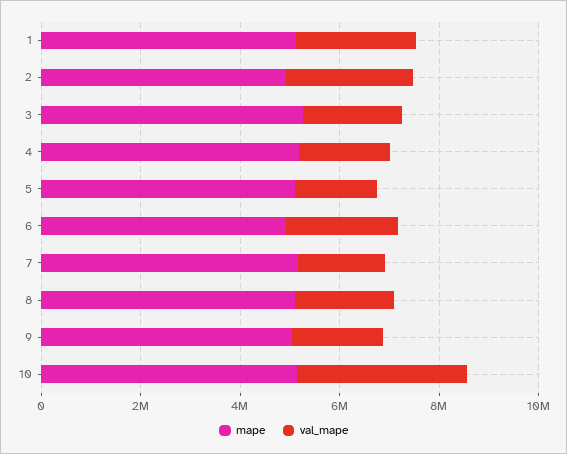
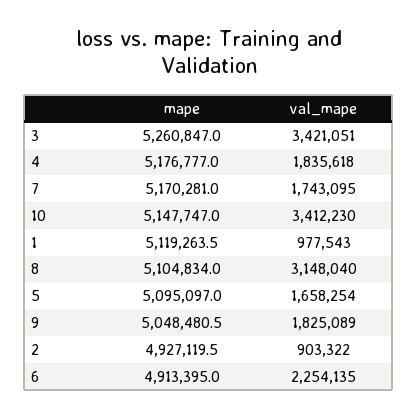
  {
    "mape": {
      "1": 5119263.5,
      "2": 4927119.5,
      "3": 5260847,
      "4": 5176777,
      "5": 5095097,
      "6": 4913395,
      "7": 5170281,
      "8": 5104834,
      "9": 5048480.5,
      "10": 5147747
    },
    "val_mape": {
-     "1": 2500000,
+     "1": 977543,
-     "2": 2500000,
+     "2": 903322,
-     "3": 2000000,
+     "3": 3421051,
      "4": 1835618,
      "5": 1658254,
      "6": 2254135,
      "7": 1743095,
-     "8": 2000000,
+     "8": 3148040,
      "9": 1825089,
      "10": 3412230
    }
  }

